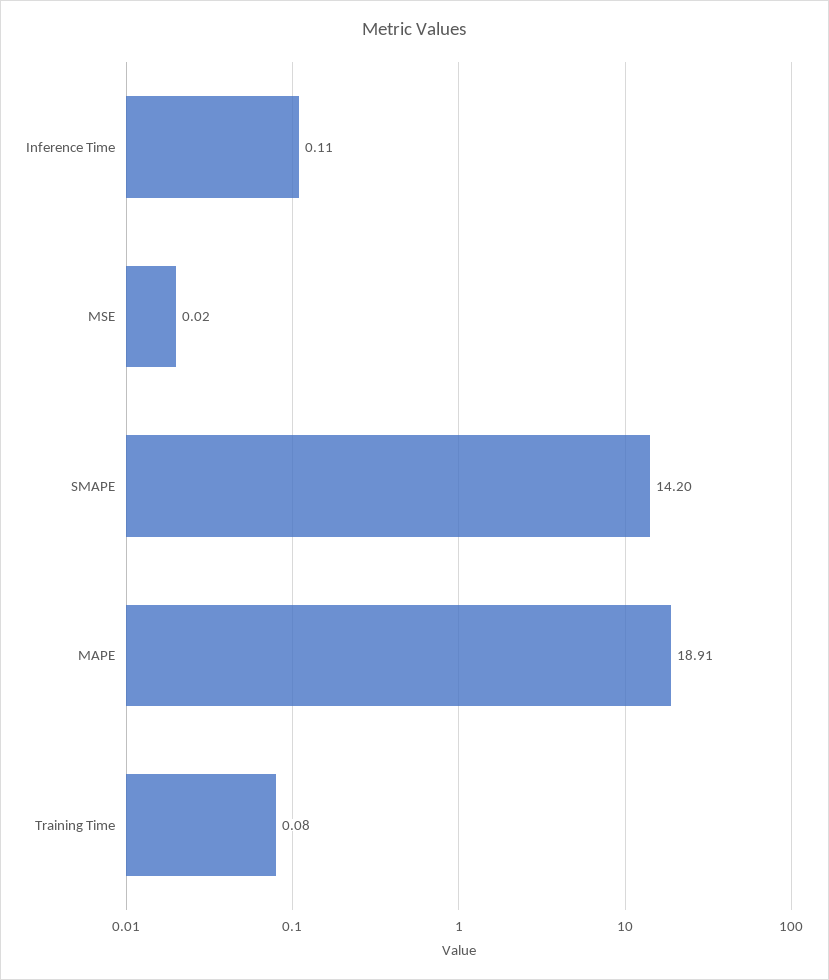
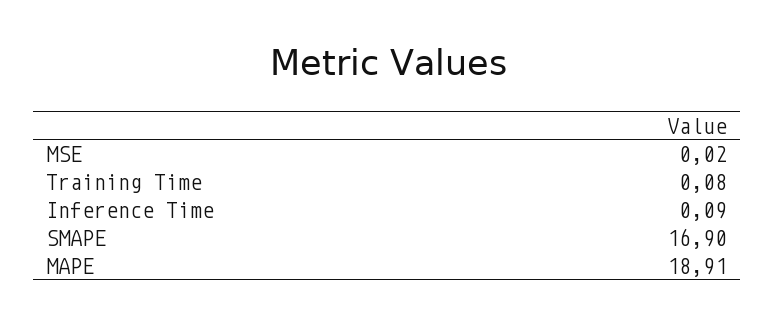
  {
-   "Inference Time": 0.11,
+   "Inference Time": 0.09,
    "MSE": 0.02,
-   "SMAPE": 14.2,
+   "SMAPE": 16.9,
    "MAPE": 18.91,
    "Training Time": 0.08
  }

